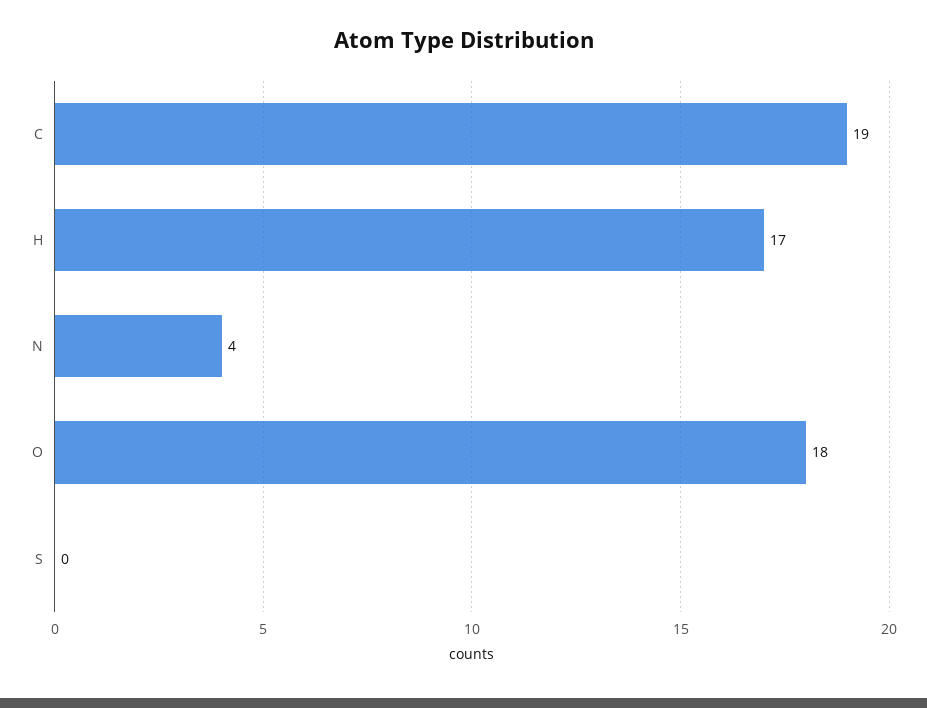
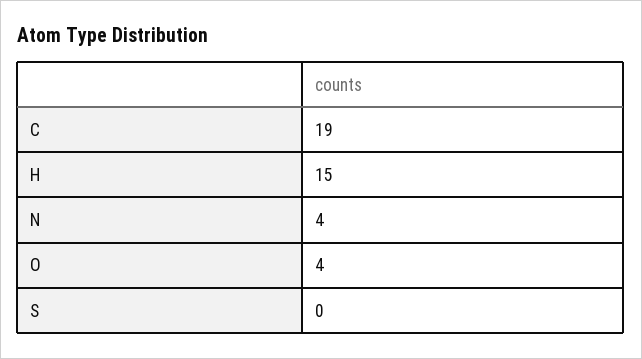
  {
    "C": 19,
-   "H": 17,
+   "H": 15,
    "N": 4,
-   "O": 18,
+   "O": 4,
    "S": 0
  }

